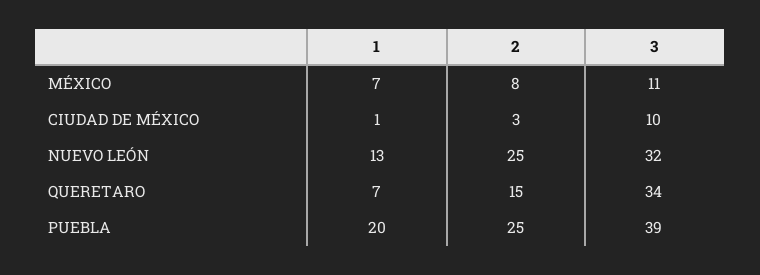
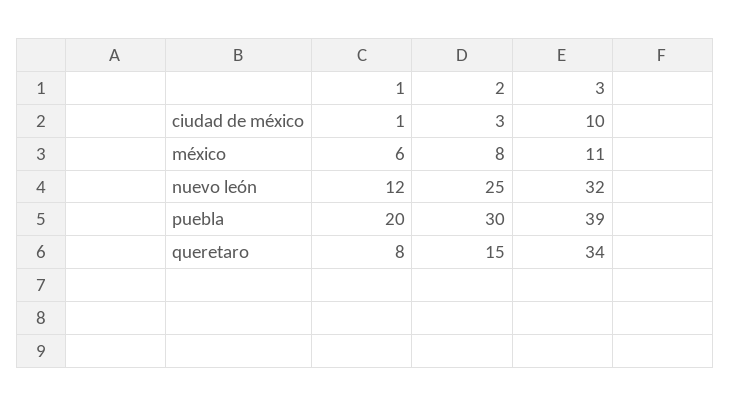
  {
    "1": {
-     "MÉXICO": 7,
+     "MÉXICO": 6,
      "CIUDAD DE MÉXICO": 1,
-     "NUEVO LEÓN": 13,
+     "NUEVO LEÓN": 12,
-     "QUERETARO": 7,
+     "QUERETARO": 8,
      "PUEBLA": 20
    },
    "2": {
      "MÉXICO": 8,
      "CIUDAD DE MÉXICO": 3,
      "NUEVO LEÓN": 25,
      "QUERETARO": 15,
-     "PUEBLA": 25
+     "PUEBLA": 30
    },
    "3": {
      "MÉXICO": 11,
      "CIUDAD DE MÉXICO": 10,
      "NUEVO LEÓN": 32,
      "QUERETARO": 34,
      "PUEBLA": 39
    }
  }

